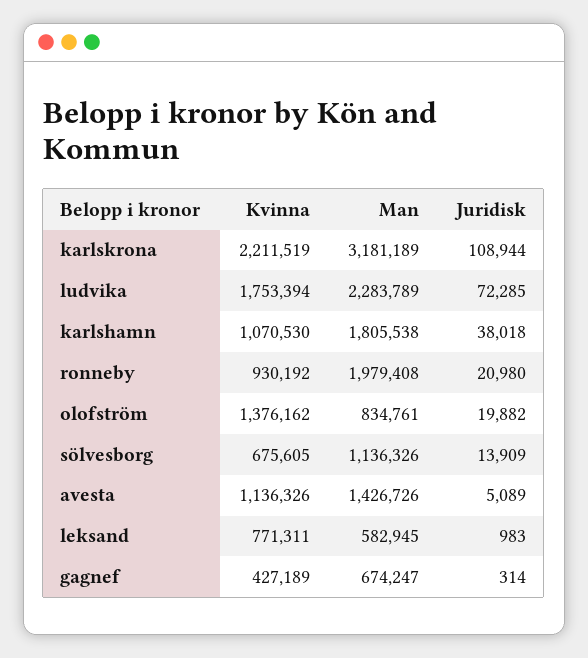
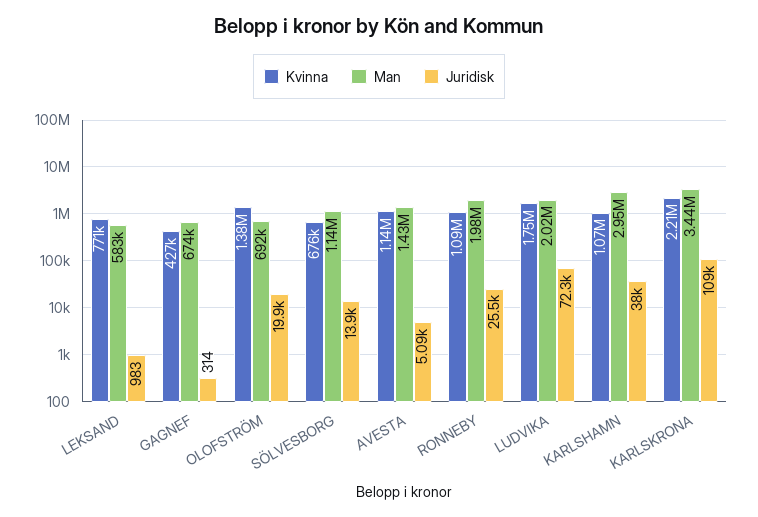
  {
    "Kvinna": {
      "karlskrona": 2211519,
      "ludvika": 1753394,
      "karlshamn": 1070530,
-     "ronneby": 930192,
+     "ronneby": 1090000,
      "olofström": 1376162,
      "sölvesborg": 675605,
      "avesta": 1136326,
      "leksand": 771311,
      "gagnef": 427189
    },
    "Man": {
-     "karlskrona": 3181189,
+     "karlskrona": 3440000,
-     "ludvika": 2283789,
+     "ludvika": 2020000,
-     "karlshamn": 1805538,
+     "karlshamn": 2950000,
      "ronneby": 1979408,
-     "olofström": 834761,
+     "olofström": 692000,
      "sölvesborg": 1136326,
      "avesta": 1426726,
      "leksand": 582945,
      "gagnef": 674247
    },
    "Juridisk": {
      "karlskrona": 108944,
      "ludvika": 72285,
      "karlshamn": 38018,
-     "ronneby": 20980,
+     "ronneby": 25500,
      "olofström": 19882,
      "sölvesborg": 13909,
      "avesta": 5089,
      "leksand": 983,
      "gagnef": 314
    }
  }

